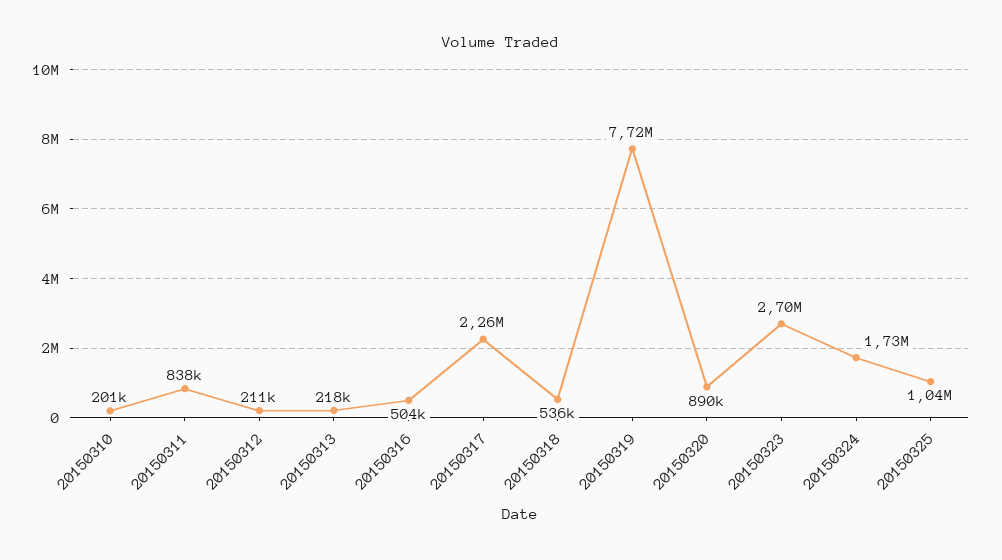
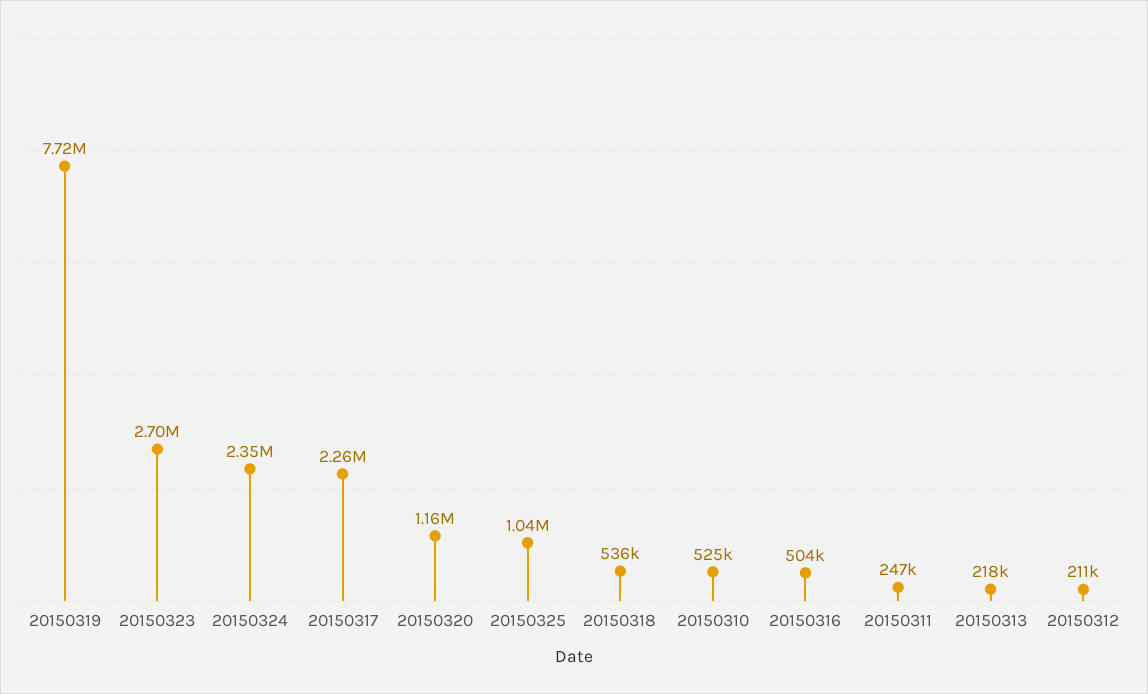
  {
-   "20150310": 201000,
+   "20150310": 525000,
-   "20150311": 838000,
+   "20150311": 247000,
    "20150312": 211000,
    "20150313": 218000,
    "20150316": 504000,
    "20150317": 2260000,
    "20150318": 536000,
    "20150319": 7720000,
-   "20150320": 890000,
+   "20150320": 1160000,
    "20150323": 2700000,
-   "20150324": 1730000,
+   "20150324": 2350000,
    "20150325": 1040000
  }

